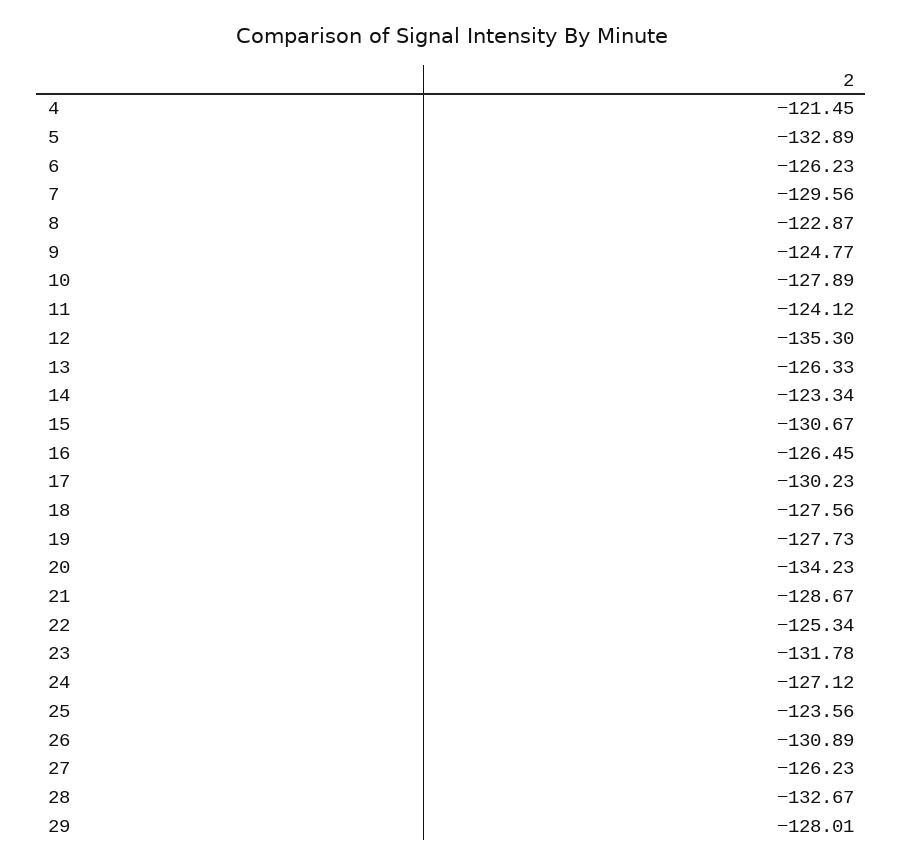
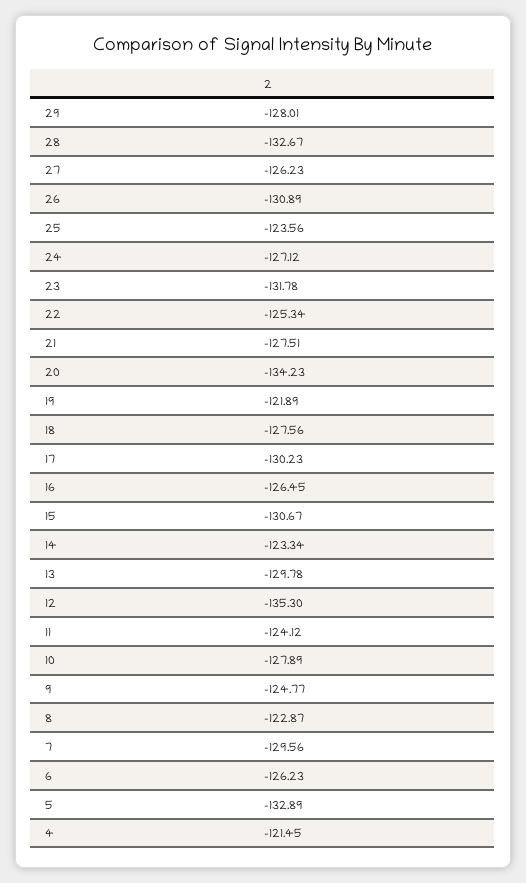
  {
    "4": -121.45,
    "5": -132.89,
    "6": -126.23,
    "7": -129.56,
    "8": -122.87,
    "9": -124.77,
    "10": -127.89,
    "11": -124.12,
    "12": -135.3,
-   "13": -126.33,
+   "13": -129.78,
    "14": -123.34,
    "15": -130.67,
    "16": -126.45,
    "17": -130.23,
    "18": -127.56,
-   "19": -127.73,
+   "19": -121.89,
    "20": -134.23,
-   "21": -128.67,
+   "21": -127.51,
    "22": -125.34,
    "23": -131.78,
    "24": -127.12,
    "25": -123.56,
    "26": -130.89,
    "27": -126.23,
    "28": -132.67,
    "29": -128.01
  }

